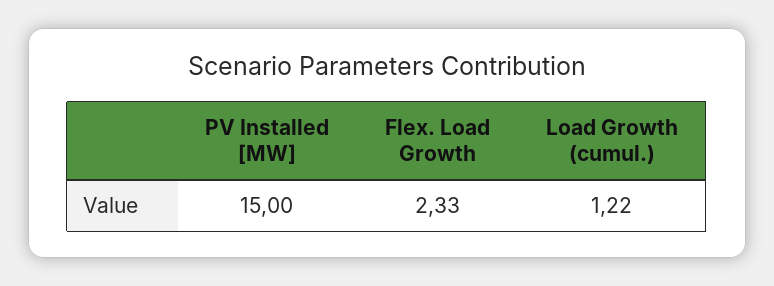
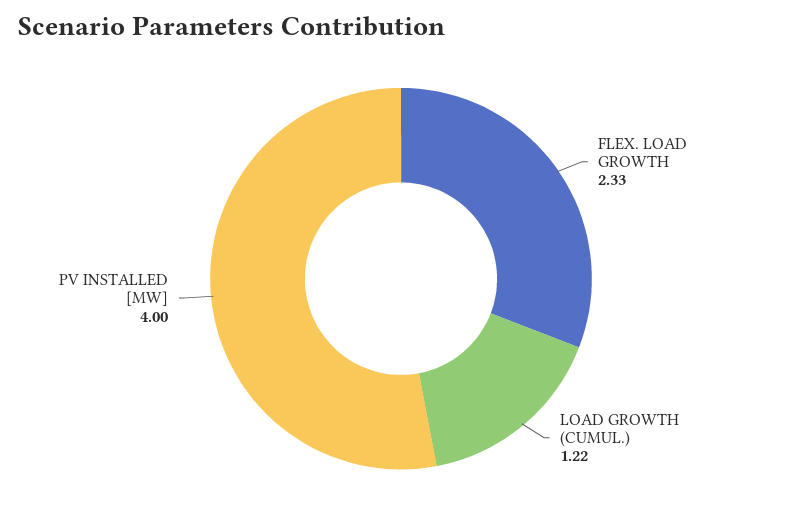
  {
-   "PV Installed [MW]": 15,
+   "PV Installed [MW]": 4,
    "Flex. Load Growth": 2.33,
    "Load Growth (cumul.)": 1.22
  }

